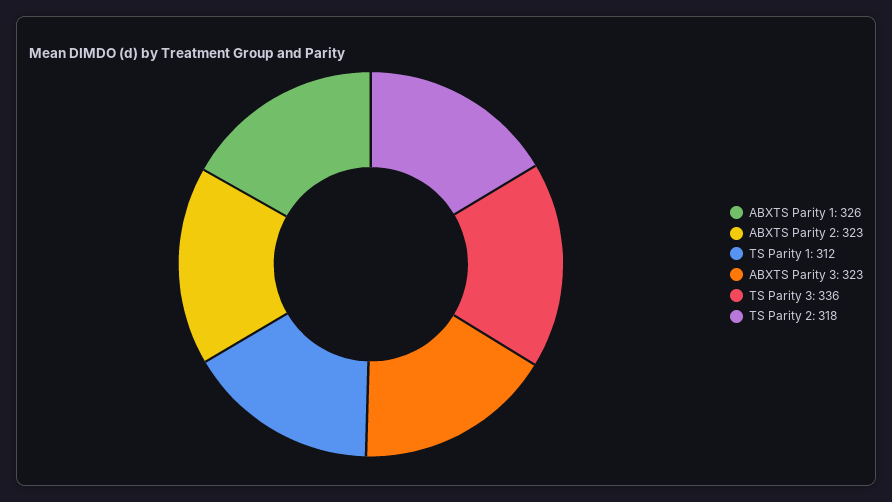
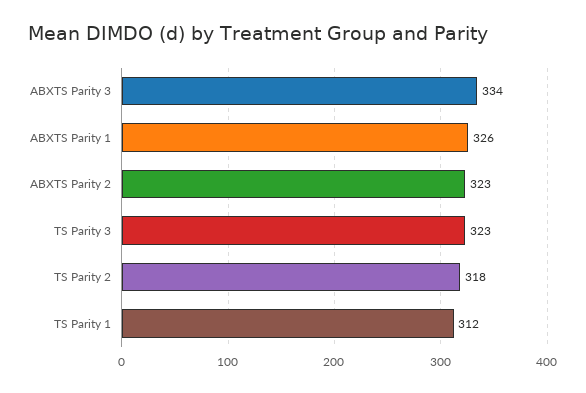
  {
    "ABXTS Parity 1": 326,
    "ABXTS Parity 2": 323,
    "TS Parity 1": 312,
-   "ABXTS Parity 3": 323,
+   "ABXTS Parity 3": 334,
-   "TS Parity 3": 336,
+   "TS Parity 3": 323,
    "TS Parity 2": 318
  }

